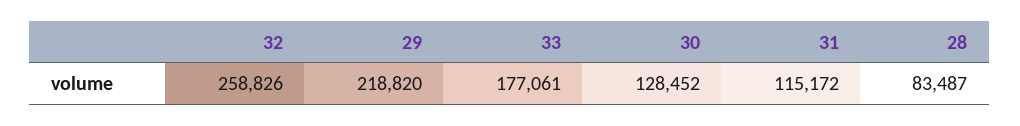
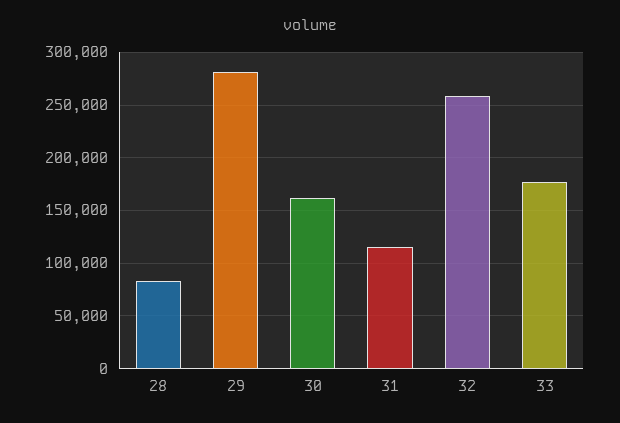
  {
    "32": 258826,
-   "29": 218820,
+   "29": 280000,
    "33": 177061,
-   "30": 128452,
+   "30": 160000,
    "31": 115172,
    "28": 83487
  }

